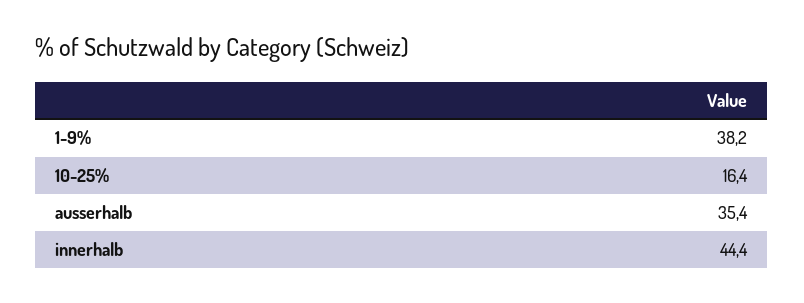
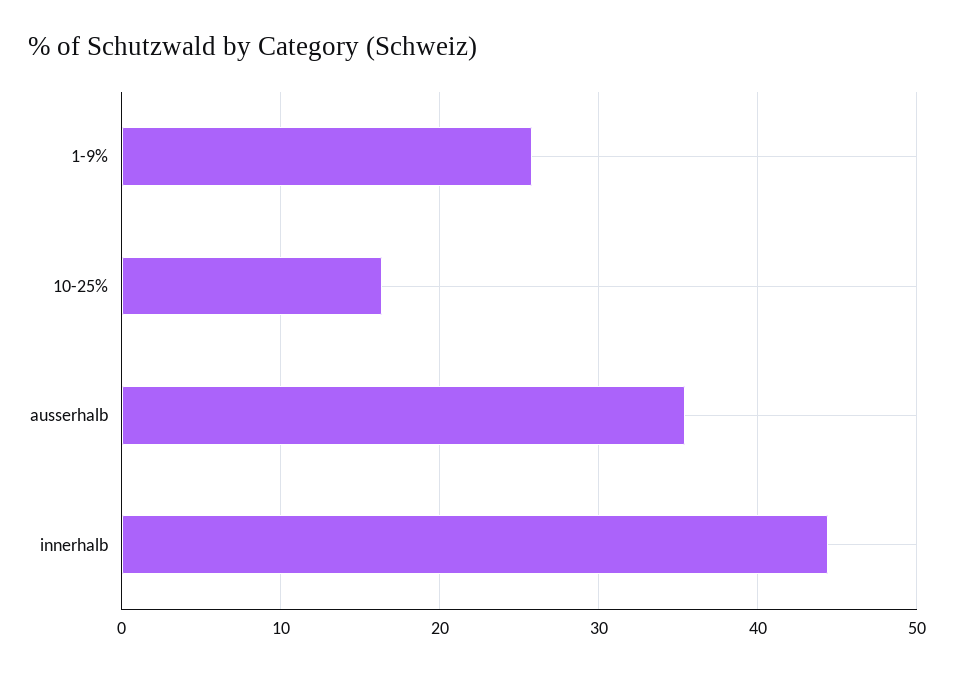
  {
-   "1-9%": 38.2,
+   "1-9%": 26,
    "10-25%": 16.4,
    "ausserhalb": 35.4,
    "innerhalb": 44.4
  }

